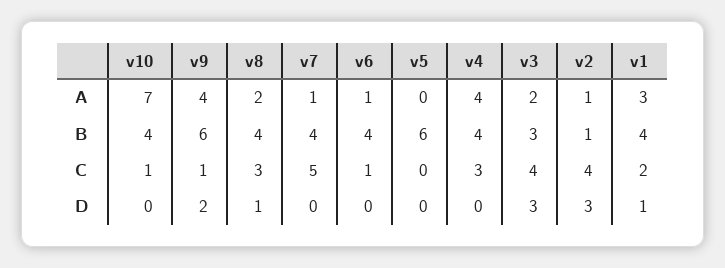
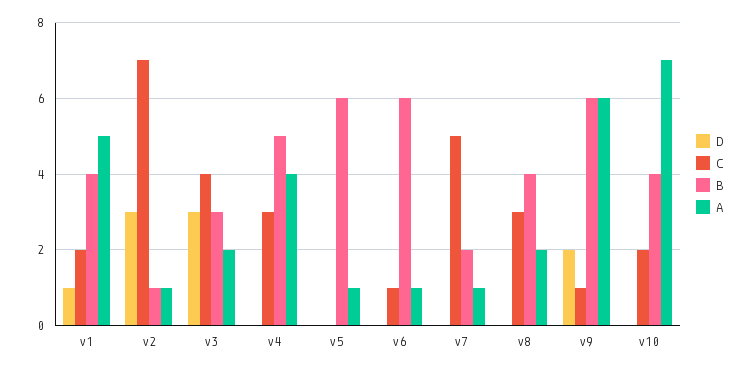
  {
    "A": {
      "v10": 7,
-     "v9": 4,
+     "v9": 6,
      "v8": 2,
      "v7": 1,
      "v6": 1,
-     "v5": 0,
+     "v5": 1,
      "v4": 4,
      "v3": 2,
      "v2": 1,
-     "v1": 3
+     "v1": 5
    },
    "B": {
      "v10": 4,
      "v9": 6,
      "v8": 4,
-     "v7": 4,
+     "v7": 2,
-     "v6": 4,
+     "v6": 6,
      "v5": 6,
-     "v4": 4,
+     "v4": 5,
      "v3": 3,
      "v2": 1,
      "v1": 4
    },
    "C": {
-     "v10": 1,
+     "v10": 2,
      "v9": 1,
      "v8": 3,
      "v7": 5,
      "v6": 1,
      "v5": 0,
      "v4": 3,
      "v3": 4,
-     "v2": 4,
+     "v2": 7,
      "v1": 2
    },
    "D": {
      "v10": 0,
      "v9": 2,
-     "v8": 1,
+     "v8": 0,
      "v7": 0,
      "v6": 0,
      "v5": 0,
      "v4": 0,
      "v3": 3,
      "v2": 3,
      "v1": 1
    }
  }

